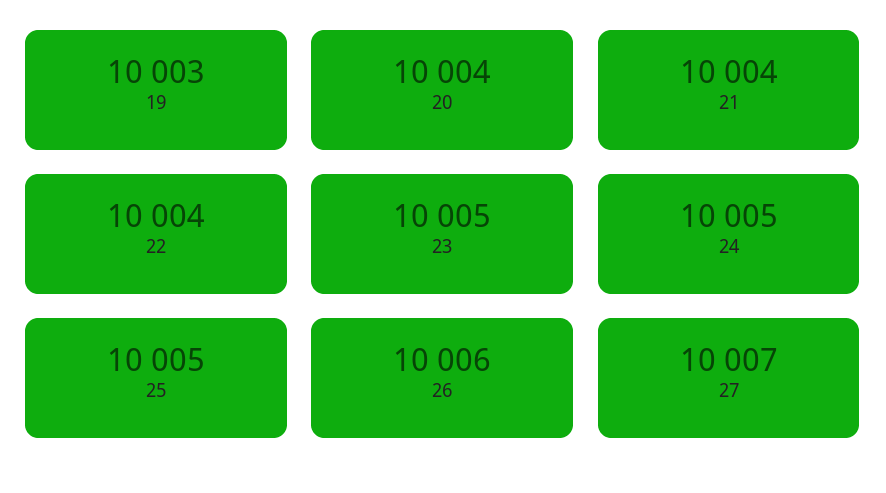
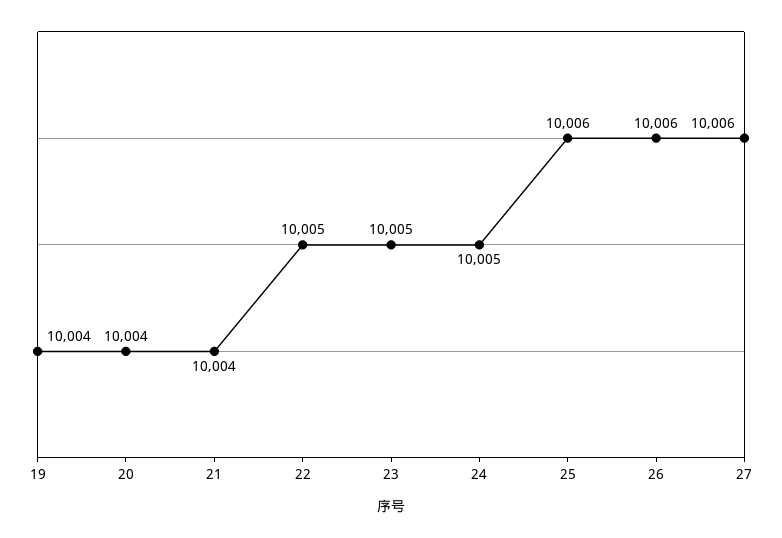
  {
-   "19": 10003,
+   "19": 10004,
    "20": 10004,
    "21": 10004,
-   "22": 10004,
+   "22": 10005,
    "23": 10005,
    "24": 10005,
-   "25": 10005,
+   "25": 10006,
    "26": 10006,
-   "27": 10007
+   "27": 10006
  }

